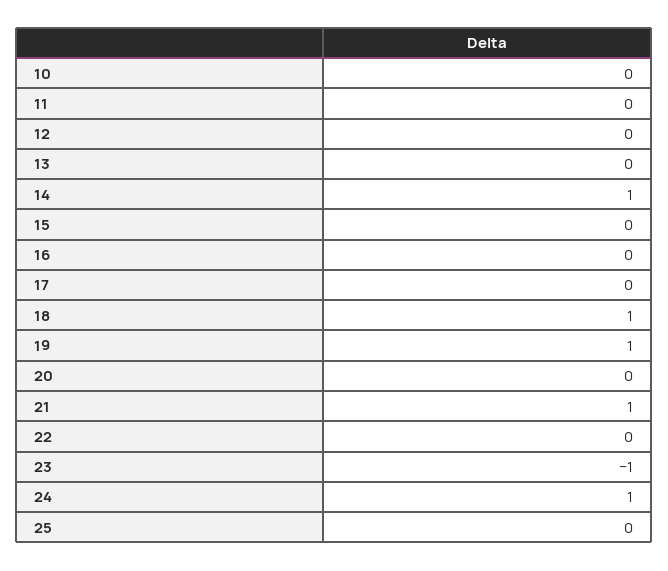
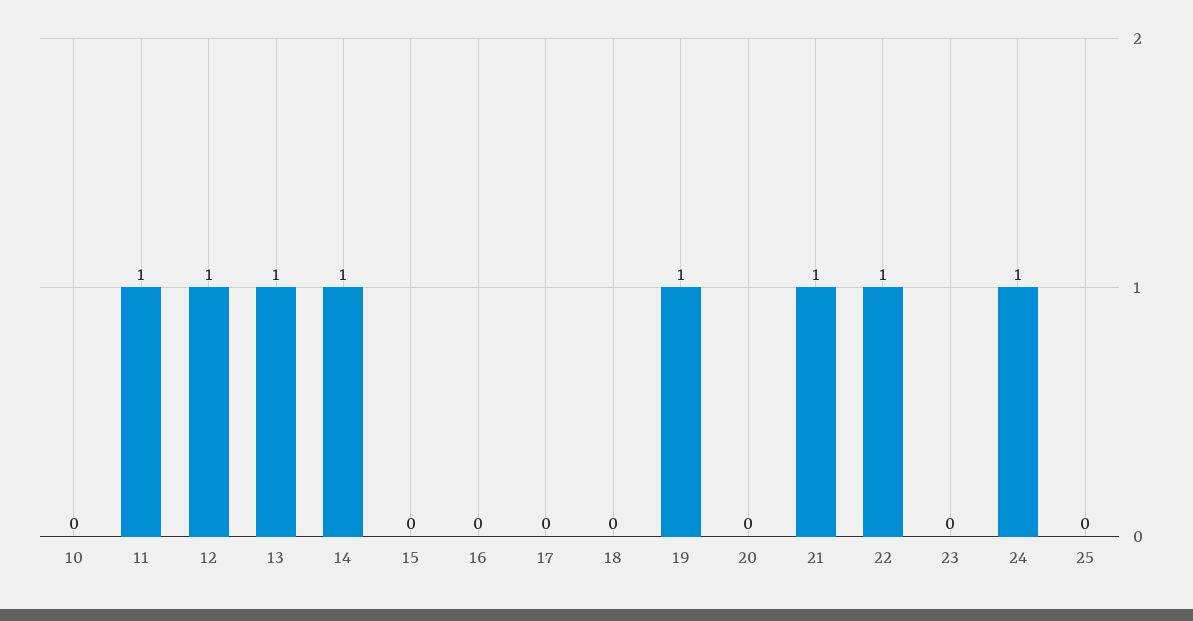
  {
    "10": 0,
-   "11": 0,
+   "11": 1,
-   "12": 0,
+   "12": 1,
-   "13": 0,
+   "13": 1,
    "14": 1,
    "15": 0,
    "16": 0,
    "17": 0,
-   "18": 1,
+   "18": 0,
    "19": 1,
    "20": 0,
    "21": 1,
-   "22": 0,
+   "22": 1,
-   "23": -1,
+   "23": 0,
    "24": 1,
    "25": 0
  }

